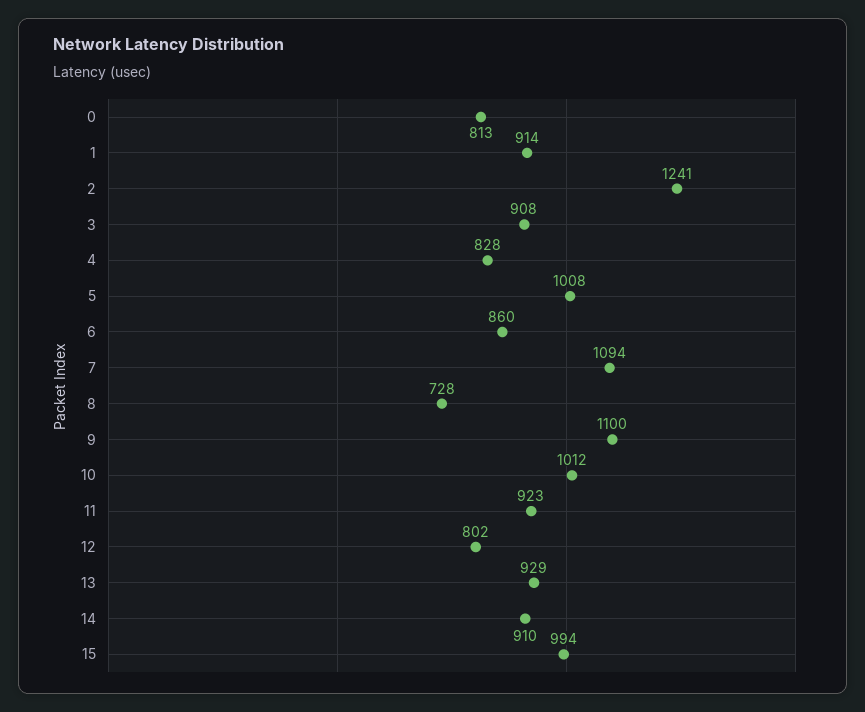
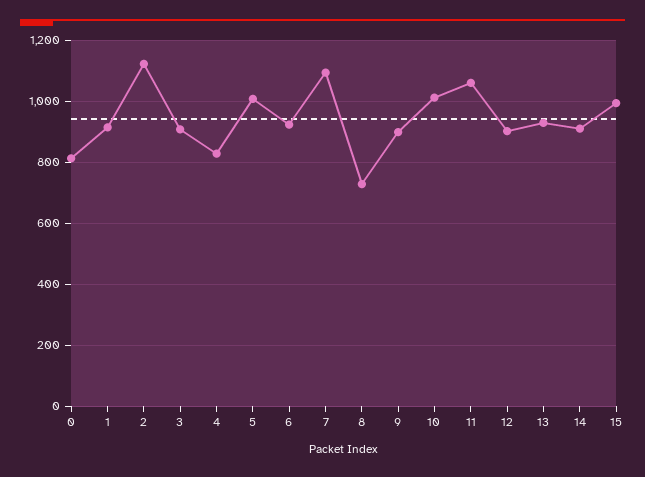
  {
    "0": 813,
    "1": 914,
-   "2": 1241,
+   "2": 1120,
    "3": 908,
    "4": 828,
    "5": 1008,
-   "6": 860,
+   "6": 920,
    "7": 1094,
    "8": 728,
-   "9": 1100,
+   "9": 900,
    "10": 1012,
-   "11": 923,
+   "11": 1060,
-   "12": 802,
+   "12": 900,
    "13": 929,
    "14": 910,
    "15": 994
  }

